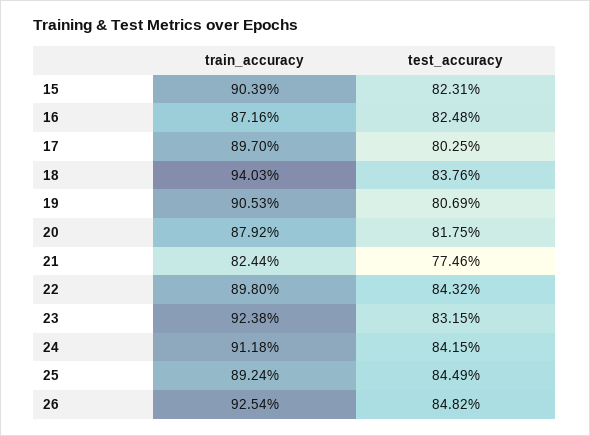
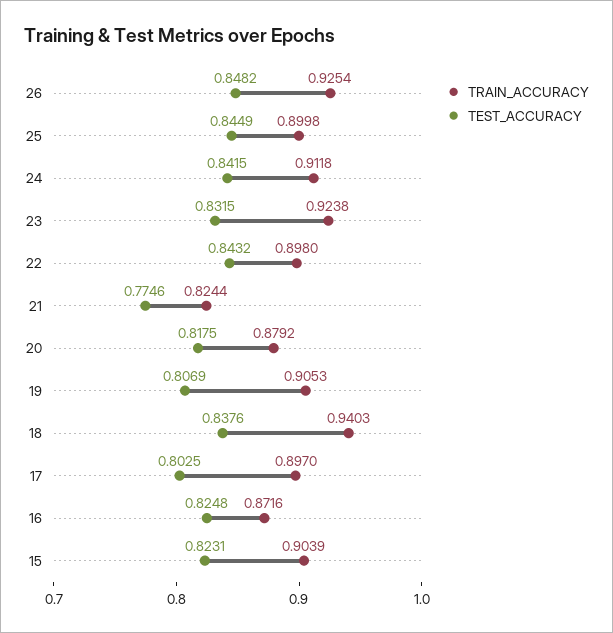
  {
    "train_accuracy": {
      "15": 0.9039,
      "16": 0.8716,
      "17": 0.897,
      "18": 0.9403,
      "19": 0.9053,
      "20": 0.8792,
      "21": 0.8244,
      "22": 0.898,
      "23": 0.9238,
      "24": 0.9118,
-     "25": 0.8924,
+     "25": 0.8998,
      "26": 0.9254
    },
    "test_accuracy": {
      "15": 0.8231,
      "16": 0.8248,
      "17": 0.8025,
      "18": 0.8376,
      "19": 0.8069,
      "20": 0.8175,
      "21": 0.7746,
      "22": 0.8432,
      "23": 0.8315,
      "24": 0.8415,
      "25": 0.8449,
      "26": 0.8482
    }
  }

